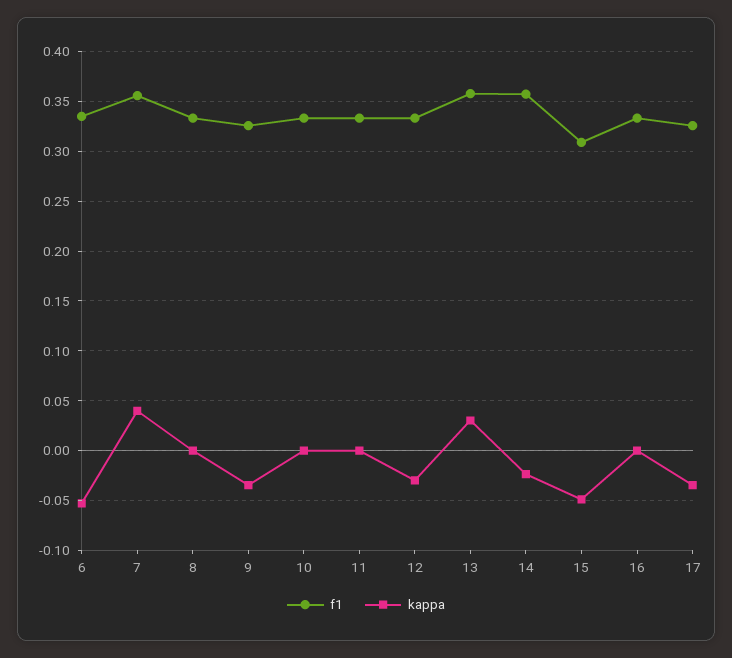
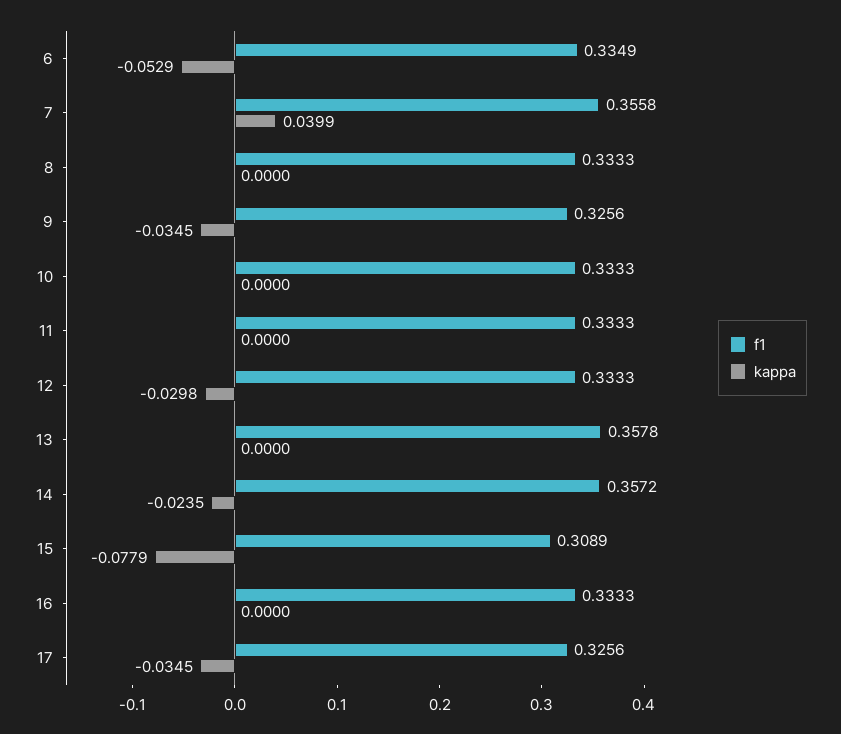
  {
    "f1": {
      "6": 0.3349,
      "7": 0.3558,
      "8": 0.3333,
      "9": 0.3256,
      "10": 0.3333,
      "11": 0.3333,
      "12": 0.3333,
      "13": 0.3578,
      "14": 0.3572,
      "15": 0.3089,
      "16": 0.3333,
      "17": 0.3256
    },
    "kappa": {
      "6": -0.0529,
      "7": 0.0399,
      "8": 0,
      "9": -0.0345,
      "10": 0,
      "11": 0,
      "12": -0.0298,
-     "13": 0.03,
+     "13": 0,
      "14": -0.0235,
-     "15": -0.05,
+     "15": -0.0779,
      "16": 0,
      "17": -0.0345
    }
  }

